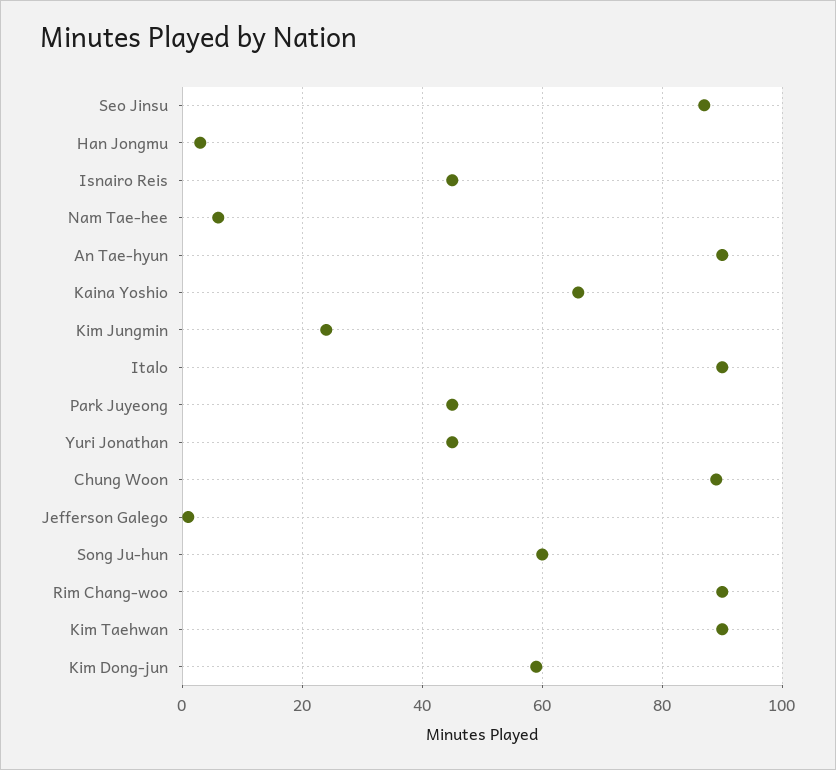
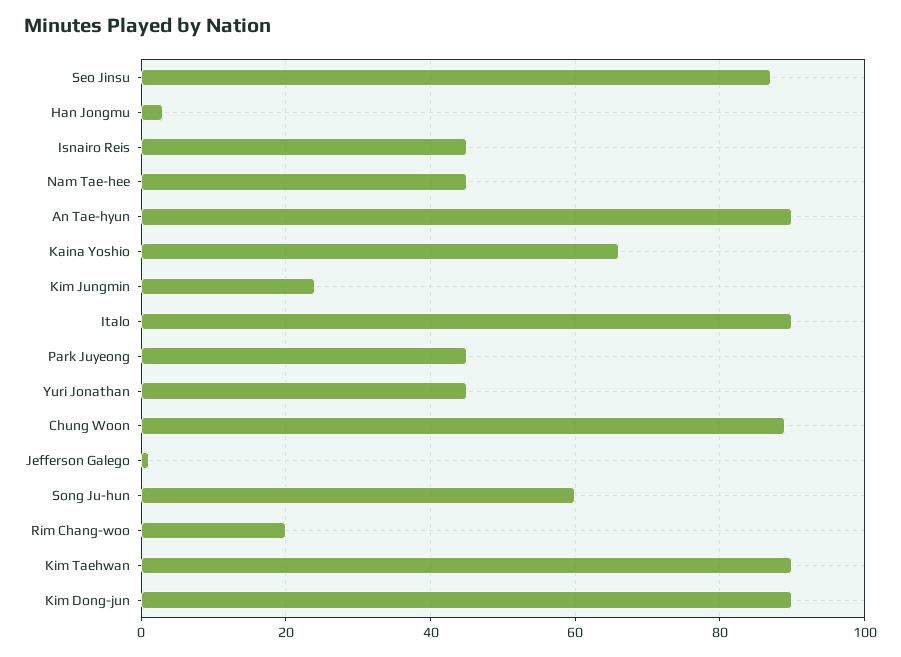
  {
    "Seo Jinsu": 85,
    "Han Jongmu": 5,
    "Isnairo Reis": 45,
-   "Nam Tae-hee": 5,
+   "Nam Tae-hee": 45,
    "An Tae-hyun": 90,
    "Kaina Yoshio": 65,
    "Kim Jungmin": 25,
    "Italo": 90,
    "Park Juyeong": 45,
    "Yuri Jonathan": 45,
    "Chung Woon": 90,
    "Jefferson Galego": 0,
    "Song Ju-hun": 60,
-   "Rim Chang-woo": 90,
+   "Rim Chang-woo": 20,
    "Kim Taehwan": 90,
-   "Kim Dong-jun": 60
+   "Kim Dong-jun": 90
  }

